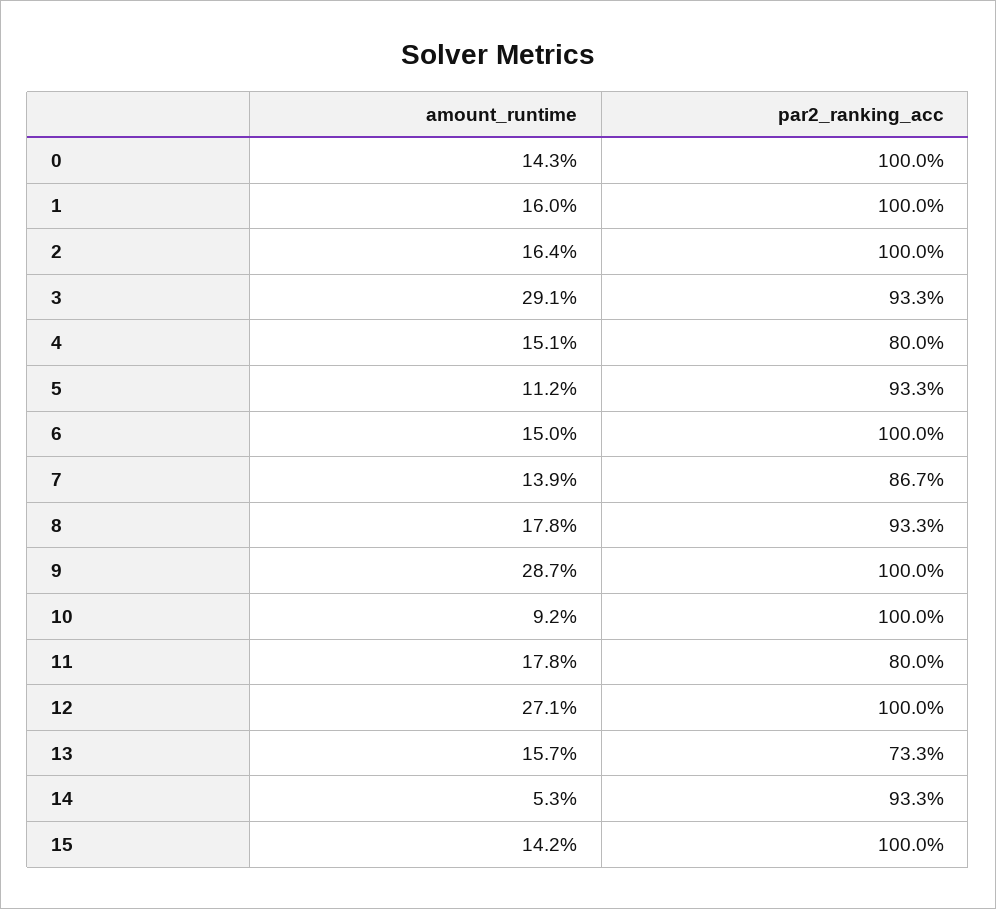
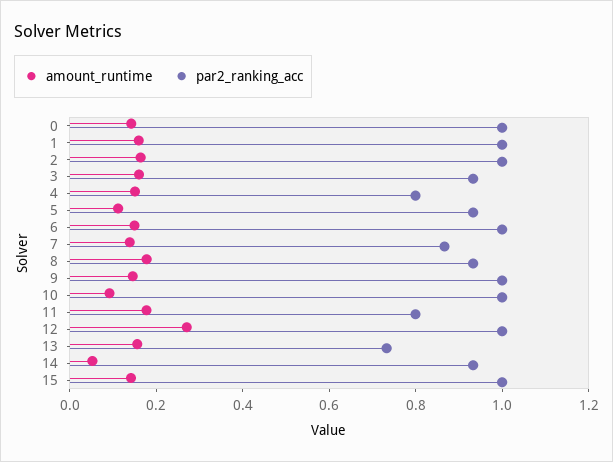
  {
    "amount_runtime": {
      "0": 0.143,
      "1": 0.16,
      "2": 0.164,
-     "3": 0.291,
+     "3": 0.15,
      "4": 0.151,
      "5": 0.112,
      "6": 0.15,
      "7": 0.139,
      "8": 0.178,
-     "9": 0.287,
+     "9": 0.15,
      "10": 0.092,
      "11": 0.178,
      "12": 0.271,
      "13": 0.157,
      "14": 0.053,
      "15": 0.142
    },
    "par2_ranking_acc": {
      "0": 1,
      "1": 1,
      "2": 1,
      "3": 0.933,
      "4": 0.8,
      "5": 0.933,
      "6": 1,
      "7": 0.867,
      "8": 0.933,
      "9": 1,
      "10": 1,
      "11": 0.8,
      "12": 1,
      "13": 0.733,
      "14": 0.933,
      "15": 1
    }
  }

